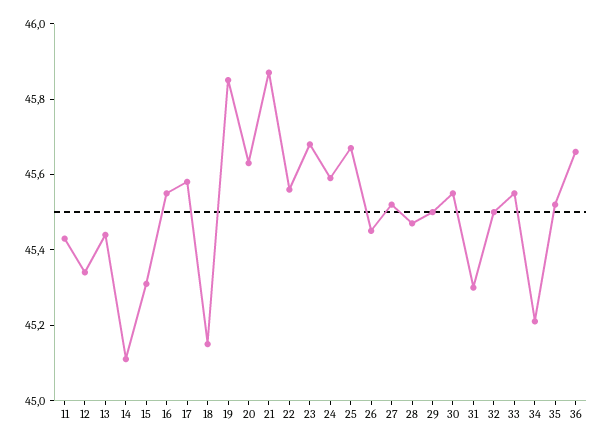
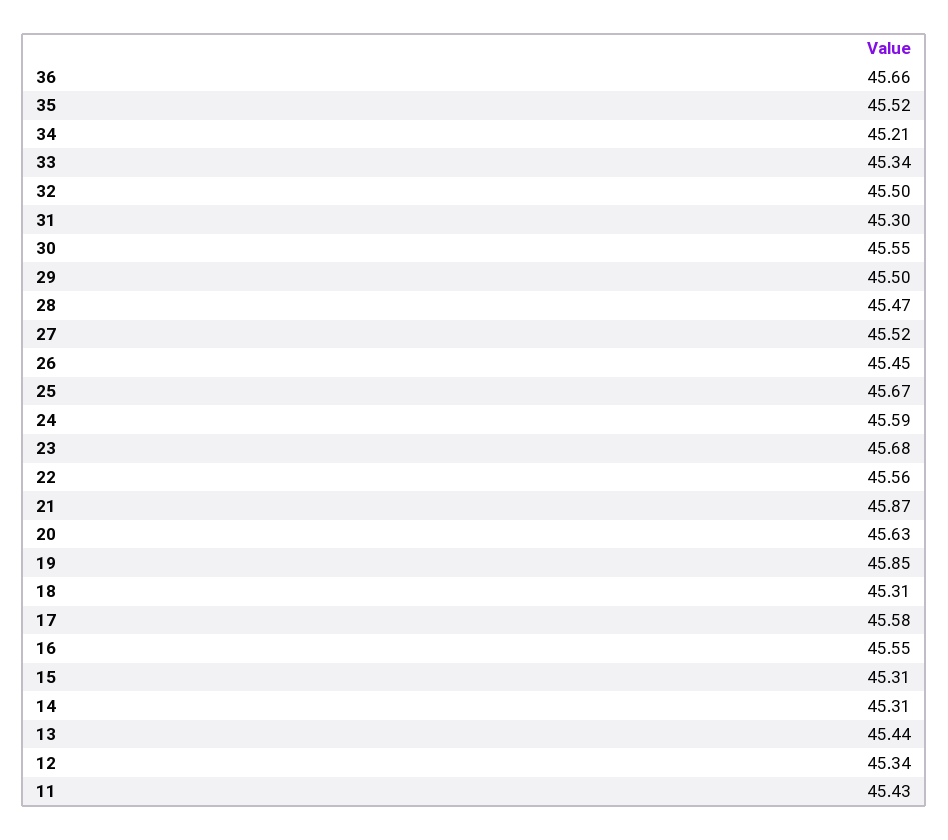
  {
    "11": 45.43,
    "12": 45.34,
    "13": 45.44,
-   "14": 45.1,
+   "14": 45.31,
    "15": 45.31,
    "16": 45.55,
    "17": 45.58,
-   "18": 45.15,
+   "18": 45.31,
    "19": 45.85,
    "20": 45.63,
    "21": 45.87,
    "22": 45.56,
    "23": 45.68,
    "24": 45.59,
    "25": 45.67,
    "26": 45.45,
    "27": 45.52,
    "28": 45.47,
    "29": 45.5,
    "30": 45.55,
    "31": 45.3,
    "32": 45.5,
-   "33": 45.55,
+   "33": 45.34,
    "34": 45.21,
    "35": 45.52,
    "36": 45.66
  }

